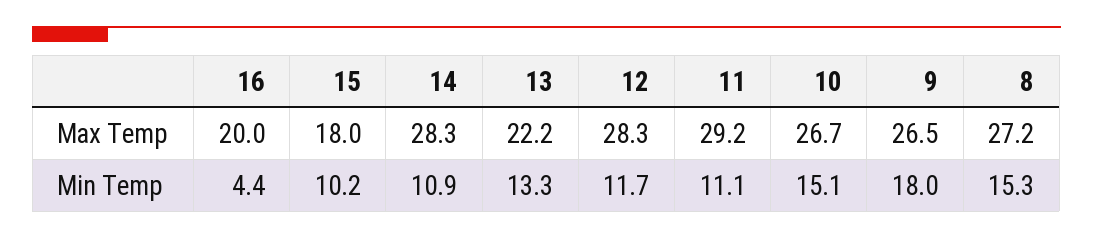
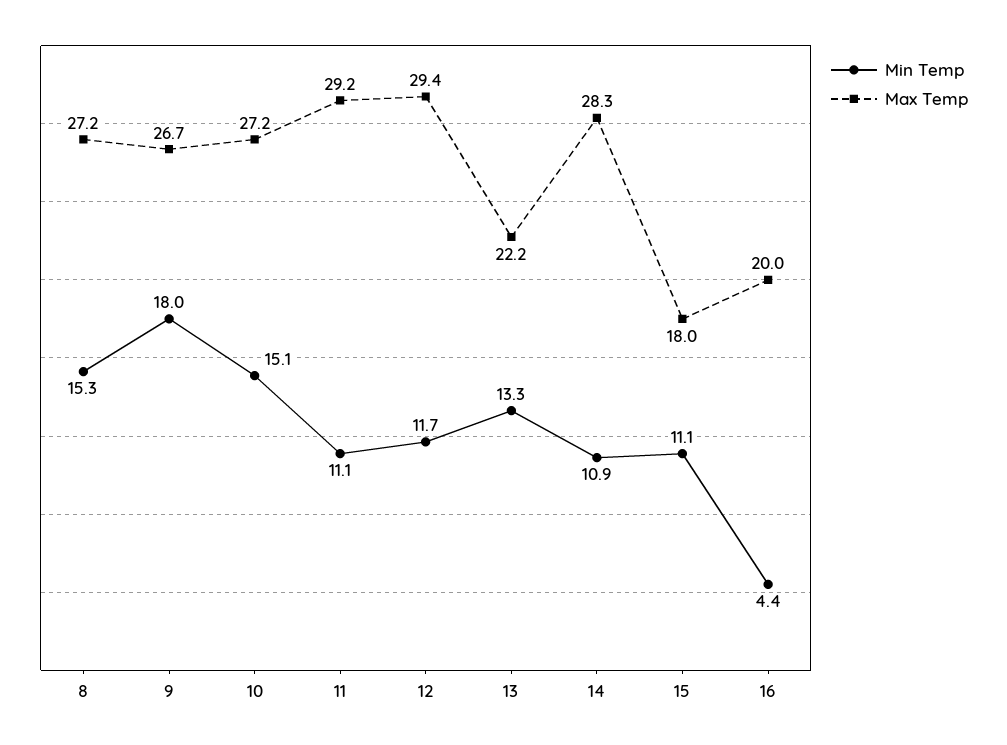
  {
    "Max Temp": {
      "16": 20,
      "15": 18,
      "14": 28.3,
      "13": 22.2,
-     "12": 28.3,
+     "12": 29.4,
      "11": 29.2,
-     "10": 26.7,
+     "10": 27.2,
-     "9": 26.5,
+     "9": 26.7,
      "8": 27.2
    },
    "Min Temp": {
      "16": 4.4,
-     "15": 10.2,
+     "15": 11.1,
      "14": 10.9,
      "13": 13.3,
      "12": 11.7,
      "11": 11.1,
      "10": 15.1,
      "9": 18,
      "8": 15.3
    }
  }

